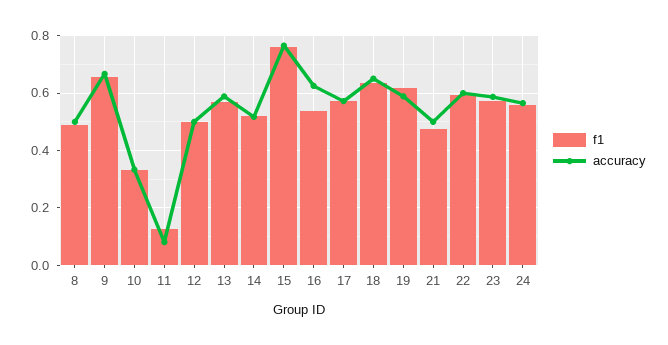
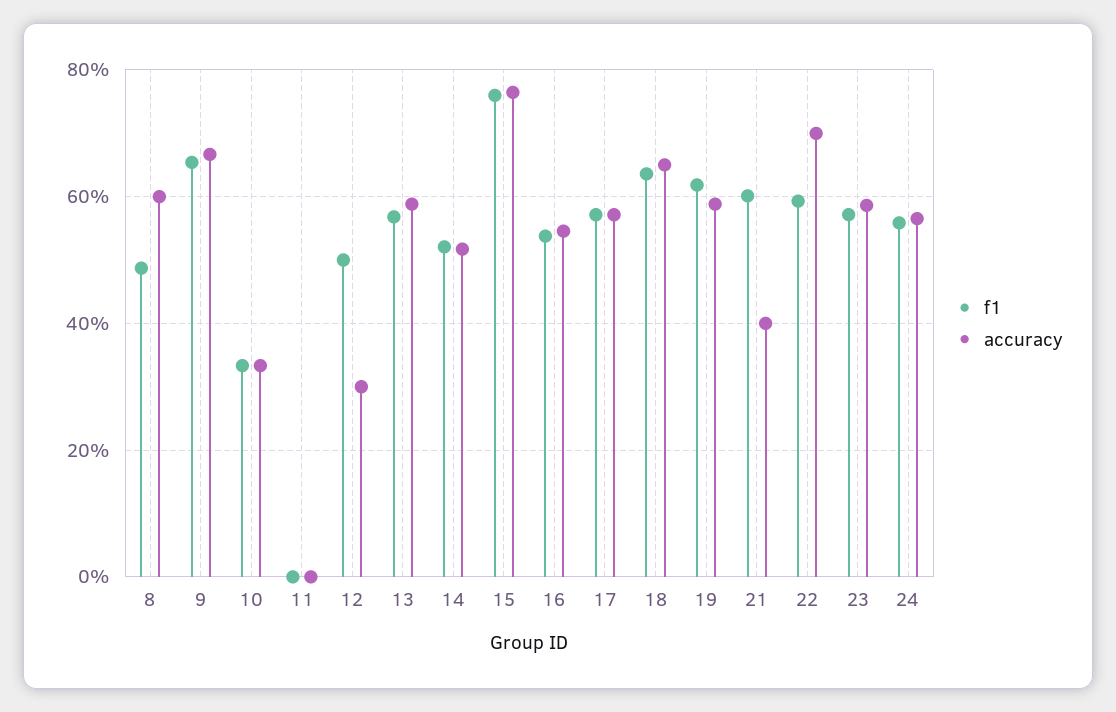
  {
    "f1": {
      "8": 0.48,
      "9": 0.66,
      "10": 0.34,
-     "11": 0.125,
+     "11": 0,
      "12": 0.5,
      "13": 0.56,
      "14": 0.52,
      "15": 0.76,
      "16": 0.54,
      "17": 0.58,
      "18": 0.64,
      "19": 0.62,
-     "21": 0.475,
+     "21": 0.6,
      "22": 0.6,
      "23": 0.58,
      "24": 0.56
    },
    "accuracy": {
-     "8": 0.5,
+     "8": 0.6,
      "9": 0.66,
      "10": 0.34,
-     "11": 0.075,
+     "11": 0,
-     "12": 0.5,
+     "12": 0.3,
      "13": 0.58,
      "14": 0.52,
      "15": 0.76,
-     "16": 0.625,
+     "16": 0.54,
      "17": 0.58,
      "18": 0.66,
      "19": 0.58,
-     "21": 0.5,
+     "21": 0.4,
-     "22": 0.6,
+     "22": 0.7,
      "23": 0.58,
      "24": 0.56
    }
  }

